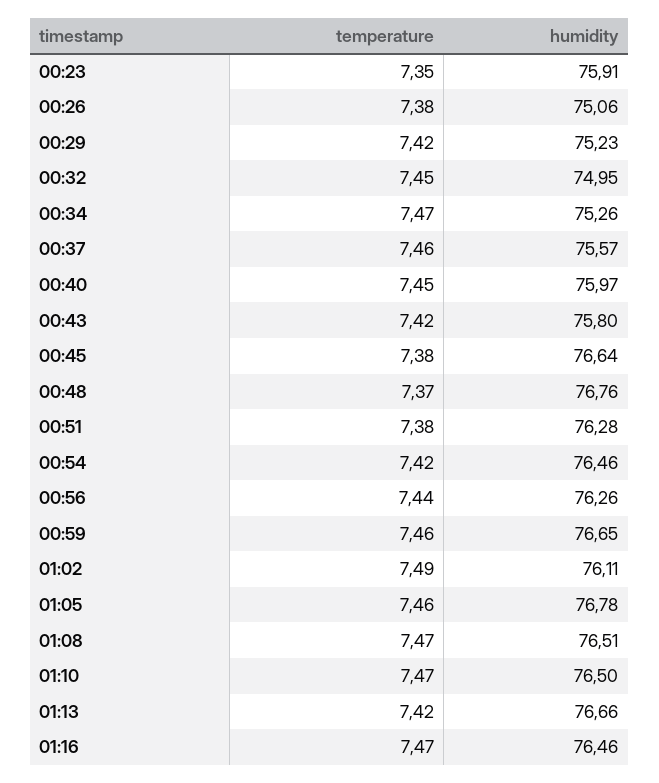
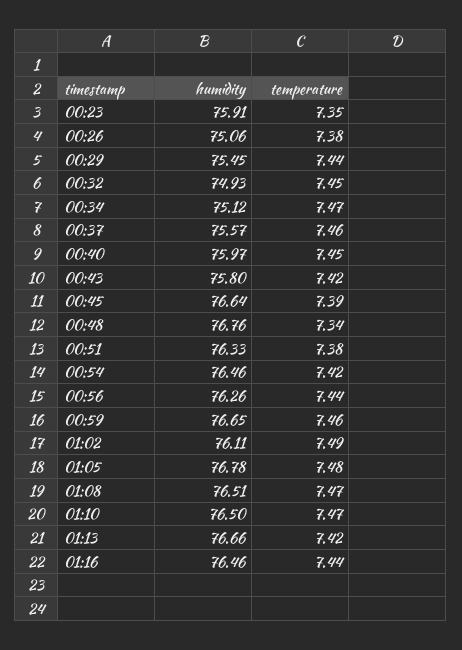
  {
    "temperature": {
      "00:23": 7.35,
      "00:26": 7.38,
-     "00:29": 7.42,
+     "00:29": 7.44,
      "00:32": 7.45,
      "00:34": 7.47,
      "00:37": 7.46,
      "00:40": 7.45,
      "00:43": 7.42,
-     "00:45": 7.38,
+     "00:45": 7.39,
-     "00:48": 7.37,
+     "00:48": 7.34,
      "00:51": 7.38,
      "00:54": 7.42,
      "00:56": 7.44,
      "00:59": 7.46,
      "01:02": 7.49,
-     "01:05": 7.46,
+     "01:05": 7.48,
      "01:08": 7.47,
      "01:10": 7.47,
      "01:13": 7.42,
-     "01:16": 7.47
+     "01:16": 7.44
    },
    "humidity": {
      "00:23": 75.91,
      "00:26": 75.06,
-     "00:29": 75.23,
+     "00:29": 75.45,
-     "00:32": 74.95,
+     "00:32": 74.93,
-     "00:34": 75.26,
+     "00:34": 75.12,
      "00:37": 75.57,
      "00:40": 75.97,
      "00:43": 75.8,
      "00:45": 76.64,
      "00:48": 76.76,
-     "00:51": 76.28,
+     "00:51": 76.33,
      "00:54": 76.46,
      "00:56": 76.26,
      "00:59": 76.65,
      "01:02": 76.11,
      "01:05": 76.78,
      "01:08": 76.51,
      "01:10": 76.5,
      "01:13": 76.66,
      "01:16": 76.46
    }
  }

